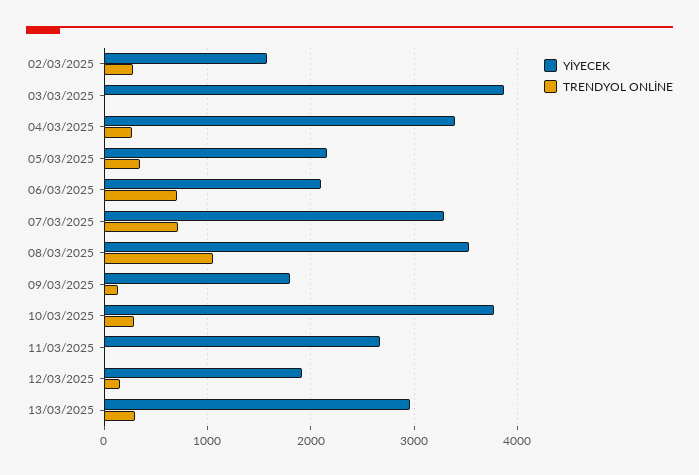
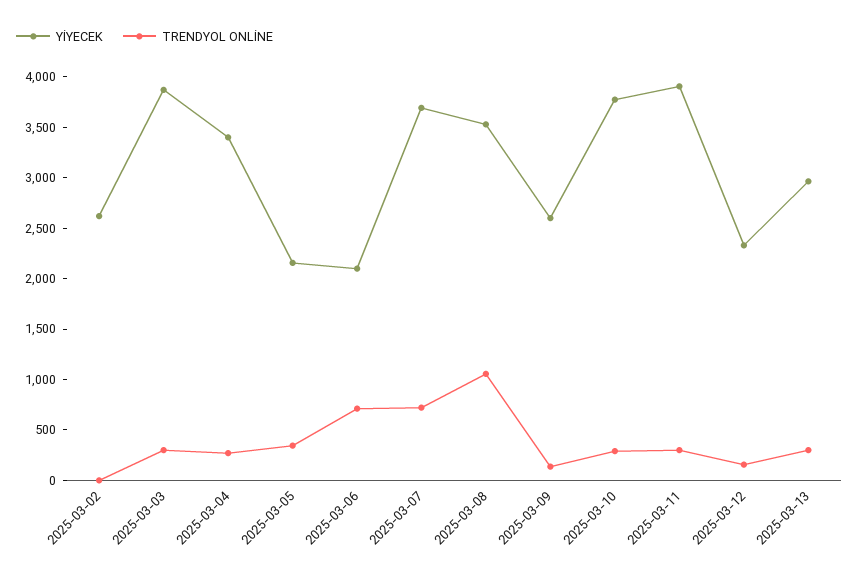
  {
    "YİYECEK": {
-     "02/03/2025": 1600,
+     "02/03/2025": 2600,
      "03/03/2025": 3900,
      "04/03/2025": 3400,
      "05/03/2025": 2200,
      "06/03/2025": 2100,
-     "07/03/2025": 3300,
+     "07/03/2025": 3700,
      "08/03/2025": 3500,
-     "09/03/2025": 1800,
+     "09/03/2025": 2600,
      "10/03/2025": 3800,
-     "11/03/2025": 2700,
+     "11/03/2025": 3900,
-     "12/03/2025": 1900,
+     "12/03/2025": 2300,
      "13/03/2025": 3000
    },
    "TRENDYOL ONLİNE": {
-     "02/03/2025": 300,
+     "02/03/2025": 0,
-     "03/03/2025": 0,
+     "03/03/2025": 300,
      "04/03/2025": 300,
      "05/03/2025": 300,
      "06/03/2025": 700,
      "07/03/2025": 700,
      "08/03/2025": 1100,
      "09/03/2025": 100,
      "10/03/2025": 300,
-     "11/03/2025": 0,
+     "11/03/2025": 300,
      "12/03/2025": 200,
      "13/03/2025": 300
    }
  }

